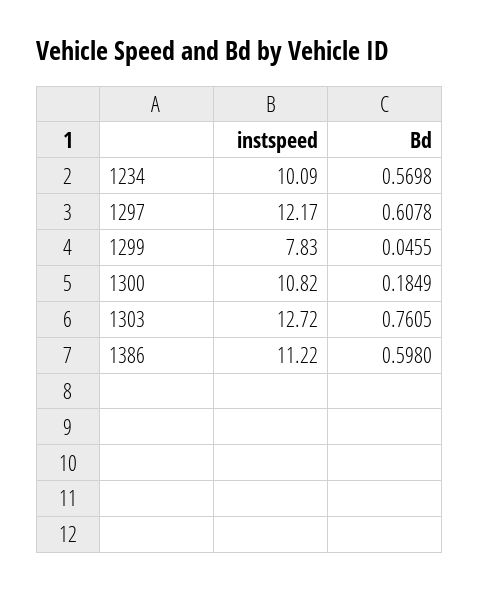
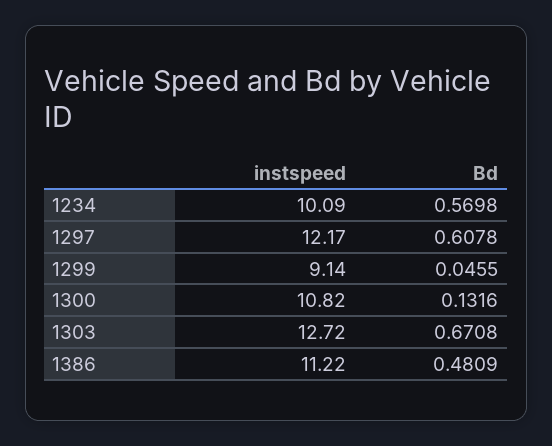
  {
    "instspeed": {
      "1234": 10.09,
      "1297": 12.17,
-     "1299": 7.83,
+     "1299": 9.14,
      "1300": 10.82,
      "1303": 12.72,
      "1386": 11.22
    },
    "Bd": {
      "1234": 0.5698,
      "1297": 0.6078,
      "1299": 0.0455,
-     "1300": 0.1849,
+     "1300": 0.1316,
-     "1303": 0.7605,
+     "1303": 0.6708,
-     "1386": 0.598
+     "1386": 0.4809
    }
  }

